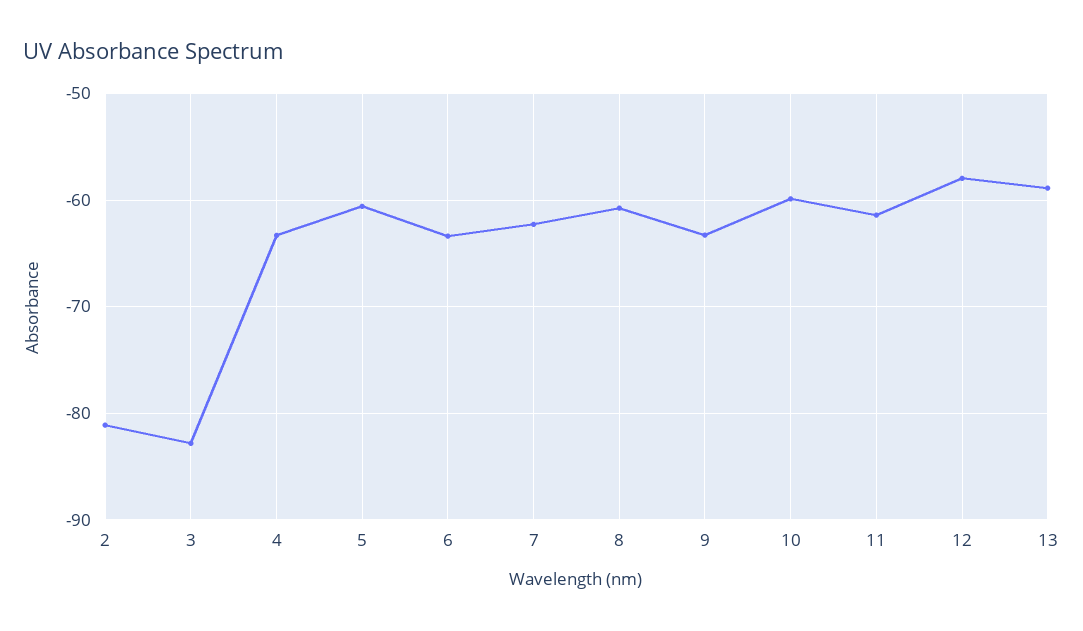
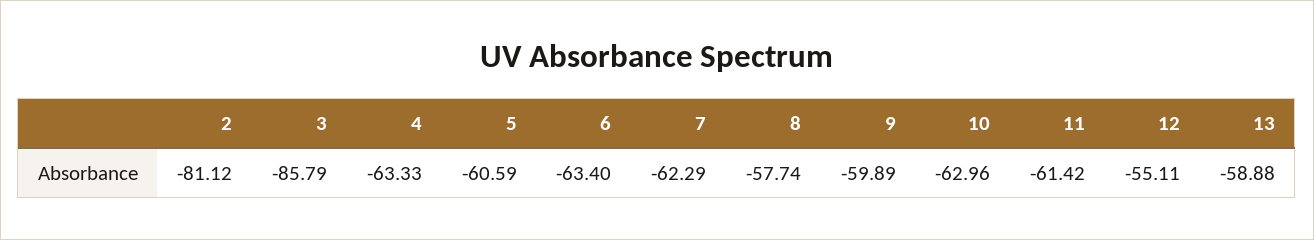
  {
    "2": -81.12,
-   "3": -83,
+   "3": -85.79,
    "4": -63.33,
    "5": -60.59,
    "6": -63.4,
    "7": -62.29,
-   "8": -61,
+   "8": -57.74,
-   "9": -63,
+   "9": -59.89,
-   "10": -60,
+   "10": -62.96,
    "11": -61.42,
-   "12": -58,
+   "12": -55.11,
    "13": -58.88
  }

